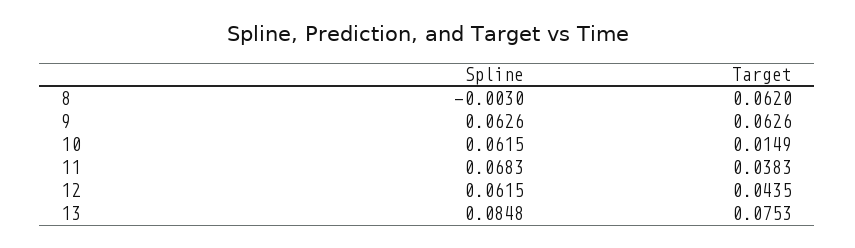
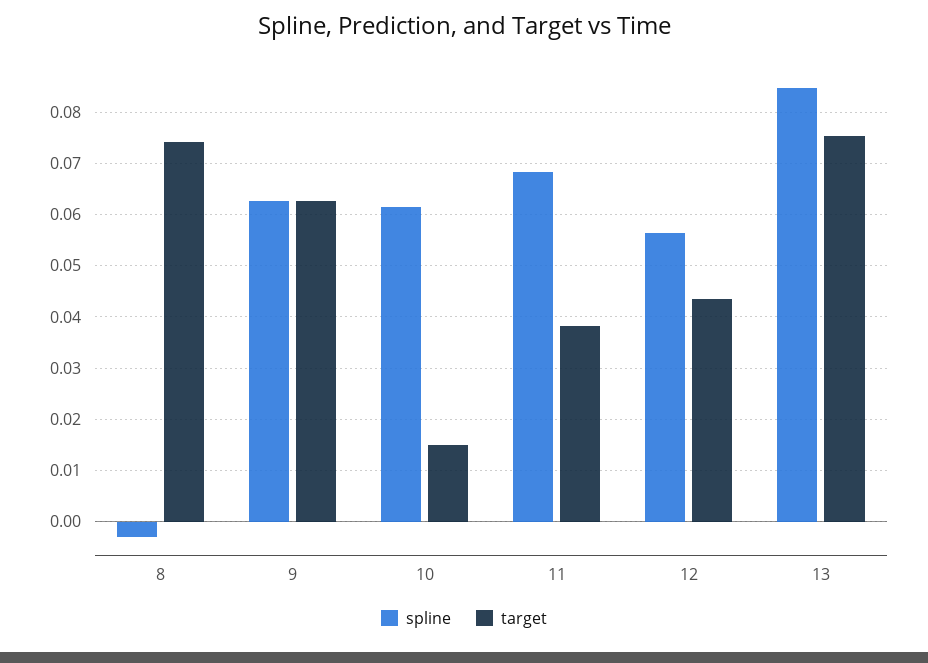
  {
    "Spline": {
      "8": -0.003,
      "9": 0.0626,
      "10": 0.0615,
      "11": 0.0683,
-     "12": 0.0615,
+     "12": 0.056,
      "13": 0.0848
    },
    "Target": {
-     "8": 0.062,
+     "8": 0.074,
      "9": 0.0626,
      "10": 0.0149,
      "11": 0.0383,
      "12": 0.0435,
      "13": 0.0753
    }
  }

